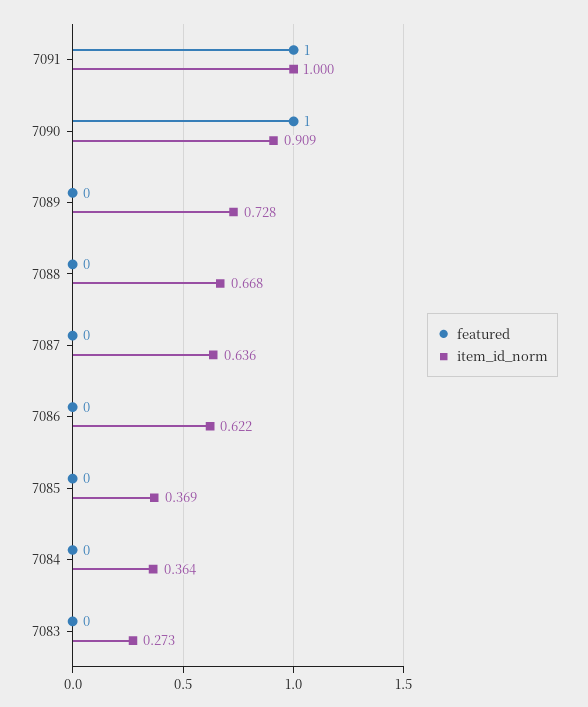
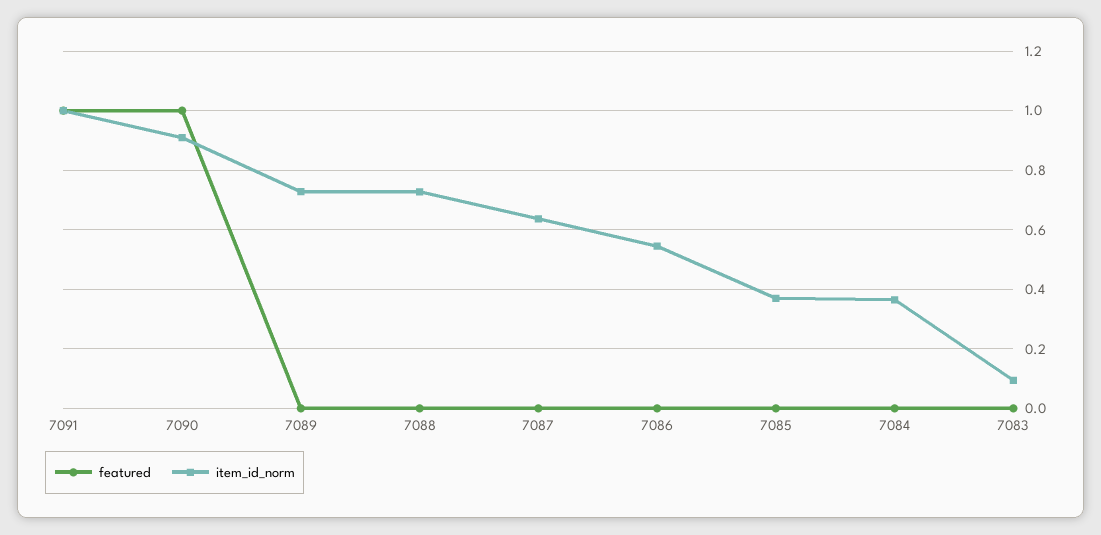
  {
    "featured": {
      "7091": 1,
      "7090": 1,
      "7089": 0,
      "7088": 0,
      "7087": 0,
      "7086": 0,
      "7085": 0,
      "7084": 0,
      "7083": 0
    },
    "item_id_norm": {
      "7091": 1,
      "7090": 0.909,
      "7089": 0.728,
-     "7088": 0.668,
+     "7088": 0.725,
      "7087": 0.636,
-     "7086": 0.622,
+     "7086": 0.55,
      "7085": 0.369,
      "7084": 0.364,
-     "7083": 0.273
+     "7083": 0.1
    }
  }

